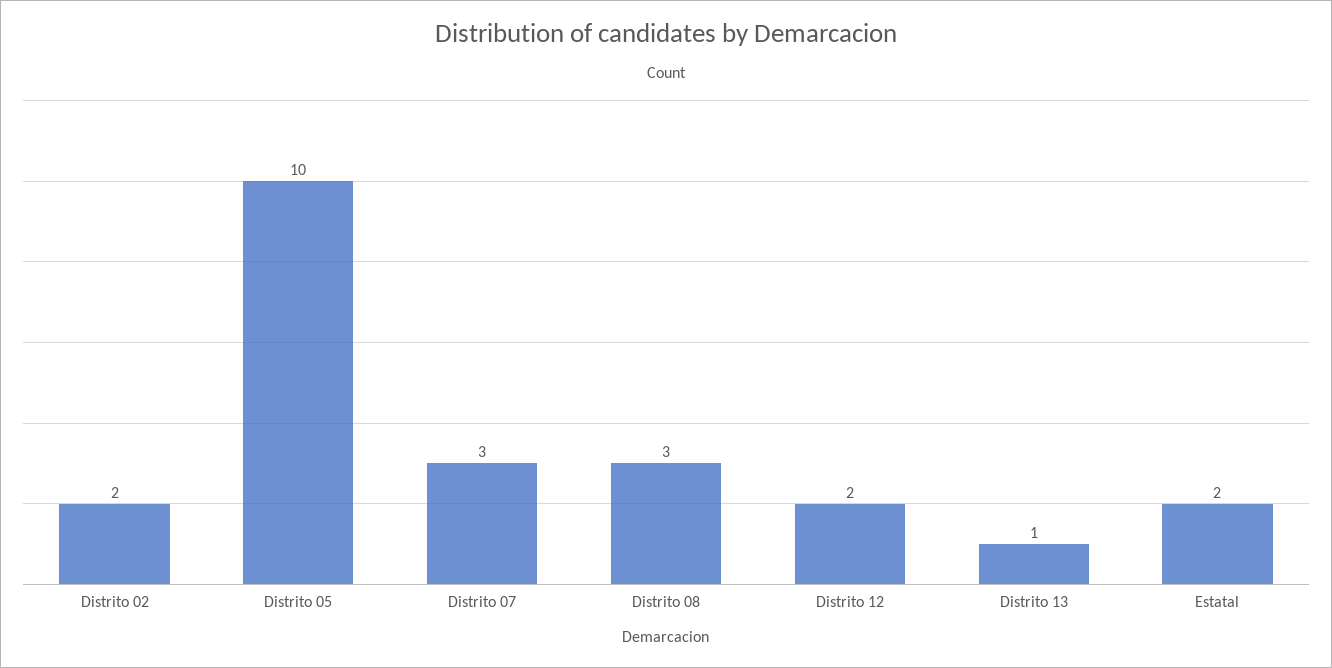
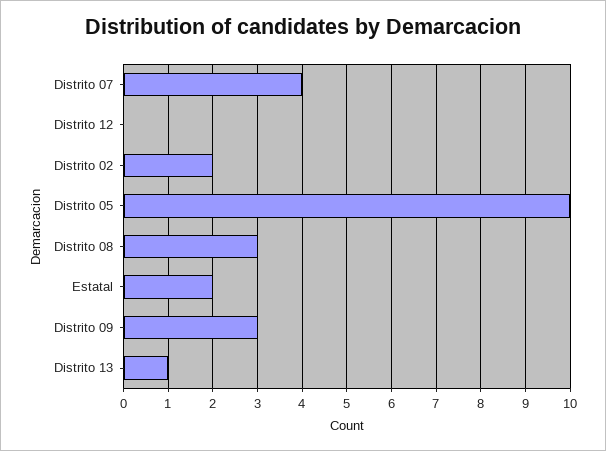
  {
    "Distrito 02": 2,
    "Distrito 05": 10,
-   "Distrito 07": 3,
+   "Distrito 07": 4,
    "Distrito 08": 3,
-   "Distrito 12": 2,
+   "Distrito 12": 0,
    "Distrito 13": 1,
-   "Estatal": 2
+   "Estatal": 2,
+   "Distrito 09": 3
  }

